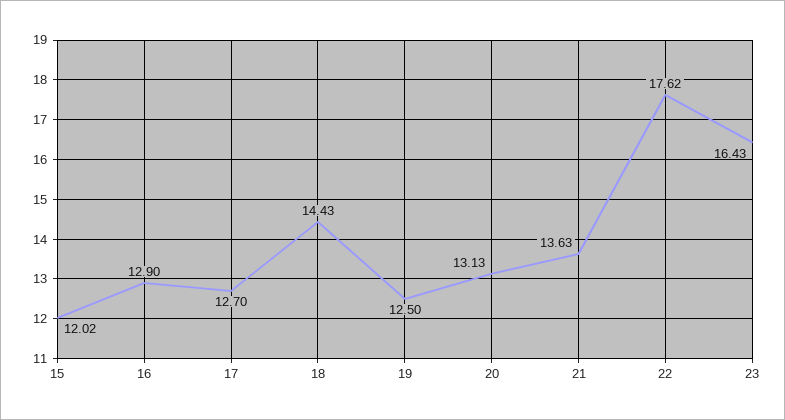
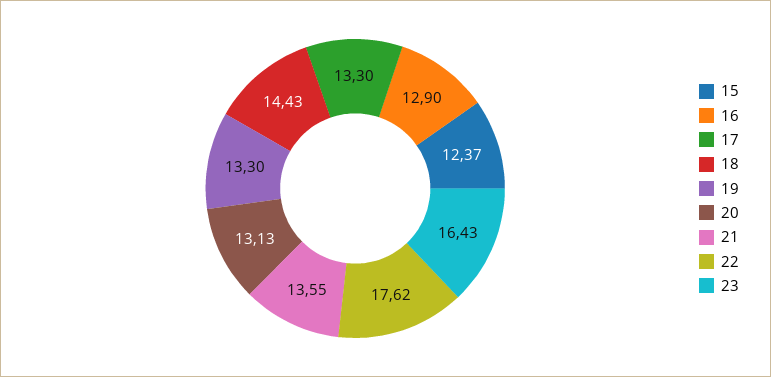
  {
-   "15": 12.02,
+   "15": 12.37,
    "16": 12.9,
-   "17": 12.7,
+   "17": 13.3,
    "18": 14.43,
-   "19": 12.5,
+   "19": 13.3,
    "20": 13.13,
-   "21": 13.63,
+   "21": 13.55,
    "22": 17.62,
    "23": 16.43
  }

